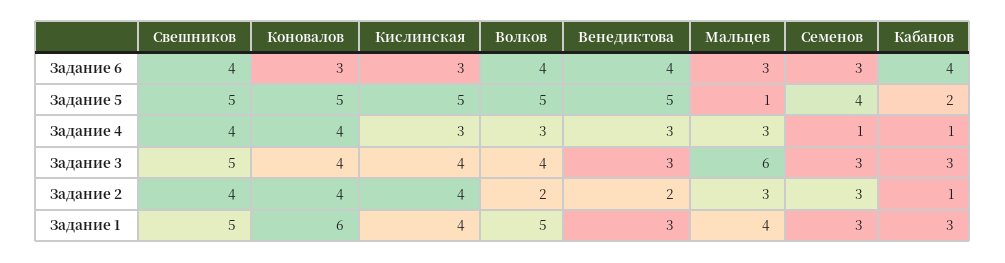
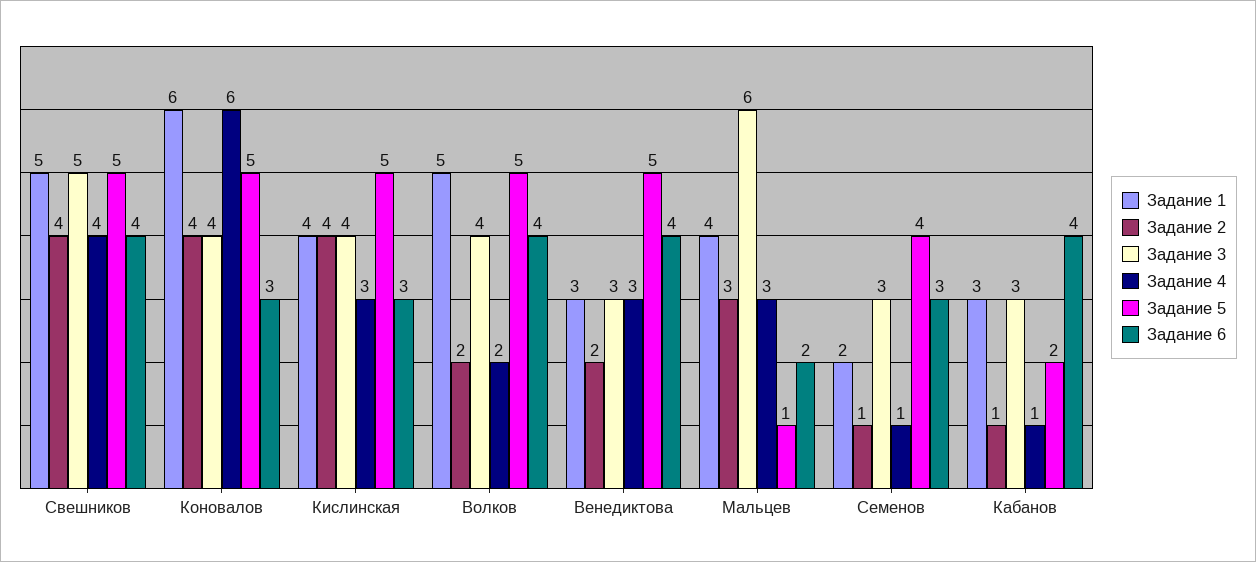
  {
    "Задание 6": {
      "Свешников": 4,
      "Коновалов": 3,
      "Кислинская": 3,
      "Волков": 4,
      "Венедиктова": 4,
-     "Мальцев": 3,
+     "Мальцев": 2,
      "Семенов": 3,
      "Кабанов": 4
    },
    "Задание 5": {
      "Свешников": 5,
      "Коновалов": 5,
      "Кислинская": 5,
      "Волков": 5,
      "Венедиктова": 5,
      "Мальцев": 1,
      "Семенов": 4,
      "Кабанов": 2
    },
    "Задание 4": {
      "Свешников": 4,
-     "Коновалов": 4,
+     "Коновалов": 6,
      "Кислинская": 3,
-     "Волков": 3,
+     "Волков": 2,
      "Венедиктова": 3,
      "Мальцев": 3,
      "Семенов": 1,
      "Кабанов": 1
    },
    "Задание 3": {
      "Свешников": 5,
      "Коновалов": 4,
      "Кислинская": 4,
      "Волков": 4,
      "Венедиктова": 3,
      "Мальцев": 6,
      "Семенов": 3,
      "Кабанов": 3
    },
    "Задание 2": {
      "Свешников": 4,
      "Коновалов": 4,
      "Кислинская": 4,
      "Волков": 2,
      "Венедиктова": 2,
      "Мальцев": 3,
-     "Семенов": 3,
+     "Семенов": 1,
      "Кабанов": 1
    },
    "Задание 1": {
      "Свешников": 5,
      "Коновалов": 6,
      "Кислинская": 4,
      "Волков": 5,
      "Венедиктова": 3,
      "Мальцев": 4,
-     "Семенов": 3,
+     "Семенов": 2,
      "Кабанов": 3
    }
  }

